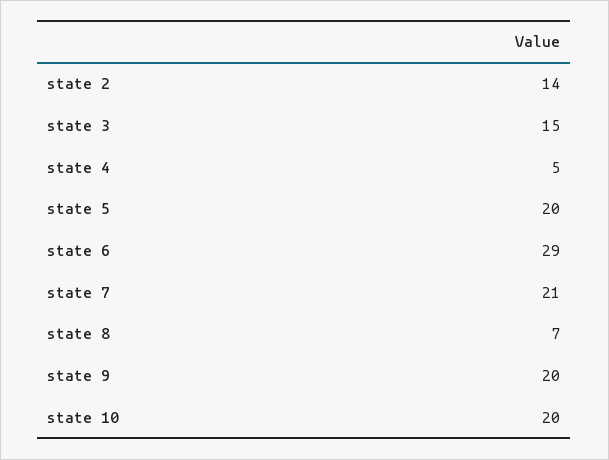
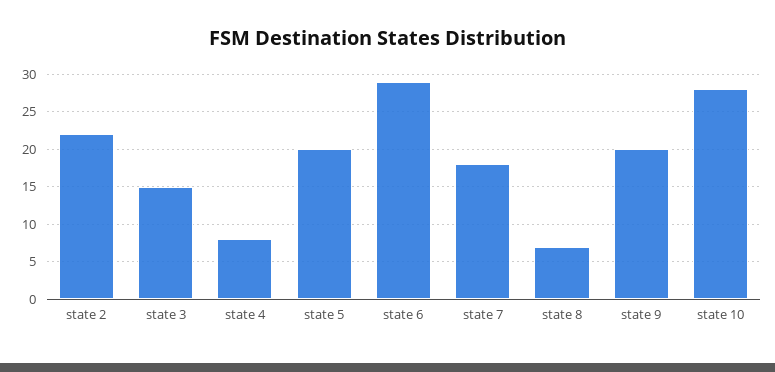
  {
-   "state 2": 14,
+   "state 2": 22,
    "state 3": 15,
-   "state 4": 5,
+   "state 4": 8,
    "state 5": 20,
    "state 6": 29,
-   "state 7": 21,
+   "state 7": 18,
    "state 8": 7,
    "state 9": 20,
-   "state 10": 20
+   "state 10": 28
  }

